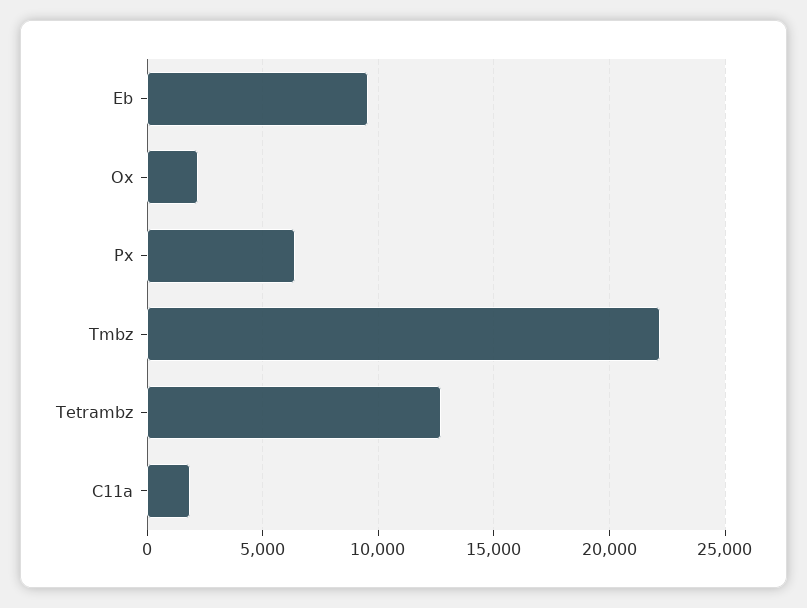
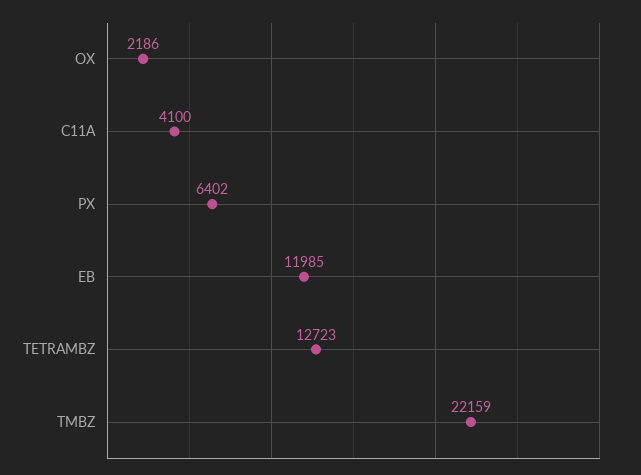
  {
-   "Eb": 9500,
+   "Eb": 11985,
    "Ox": 2186,
    "Px": 6402,
    "Tmbz": 22159,
    "Tetrambz": 12723,
-   "C11a": 2000
+   "C11a": 4100
  }

